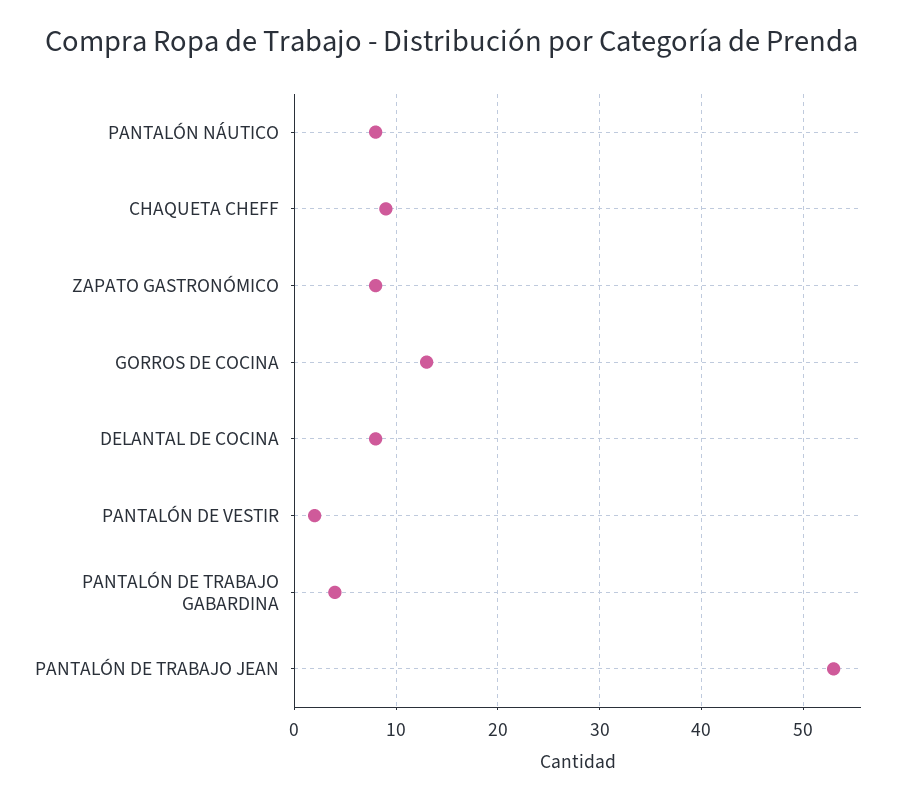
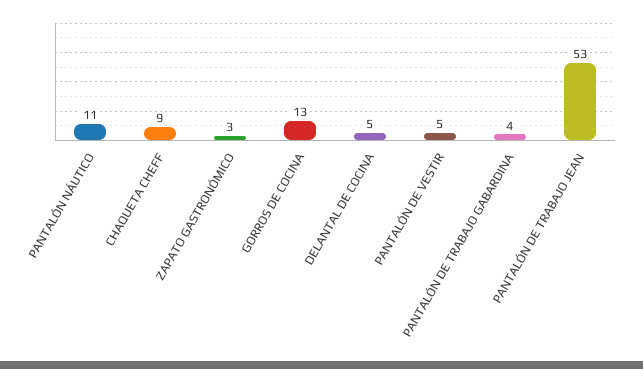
  {
-   "PANTALÓN NÁUTICO": 8,
+   "PANTALÓN NÁUTICO": 11,
    "CHAQUETA CHEFF": 9,
-   "ZAPATO GASTRONÓMICO": 8,
+   "ZAPATO GASTRONÓMICO": 3,
    "GORROS DE COCINA": 13,
-   "DELANTAL DE COCINA": 8,
+   "DELANTAL DE COCINA": 5,
-   "PANTALÓN DE VESTIR": 2,
+   "PANTALÓN DE VESTIR": 5,
    "PANTALÓN DE TRABAJO GABARDINA": 4,
    "PANTALÓN DE TRABAJO JEAN": 53
  }

